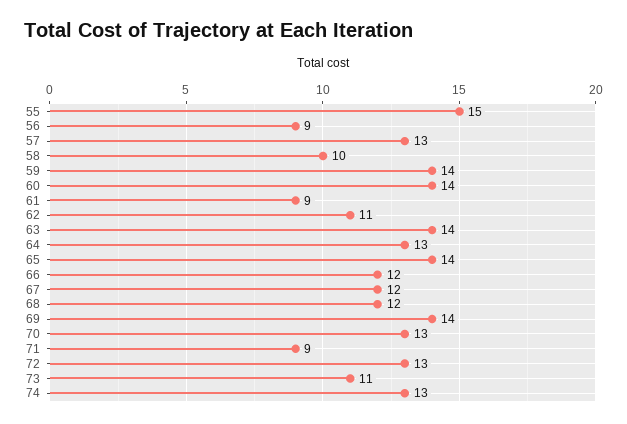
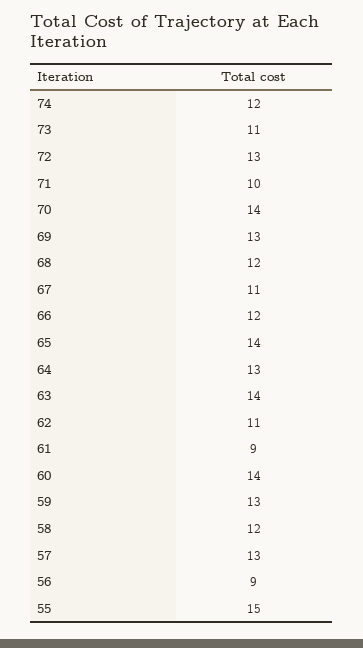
  {
    "55": 15,
    "56": 9,
    "57": 13,
-   "58": 10,
+   "58": 12,
-   "59": 14,
+   "59": 13,
    "60": 14,
    "61": 9,
    "62": 11,
    "63": 14,
    "64": 13,
    "65": 14,
    "66": 12,
-   "67": 12,
+   "67": 11,
    "68": 12,
-   "69": 14,
+   "69": 13,
-   "70": 13,
+   "70": 14,
-   "71": 9,
+   "71": 10,
    "72": 13,
    "73": 11,
-   "74": 13
+   "74": 12
  }

